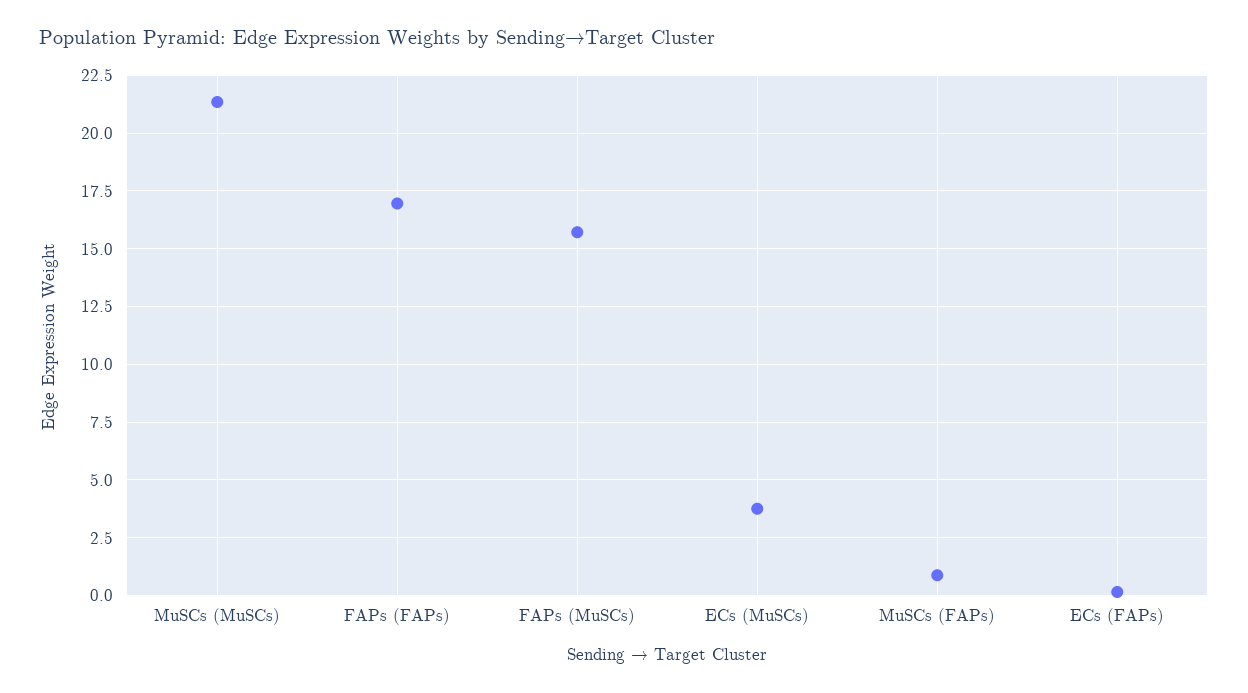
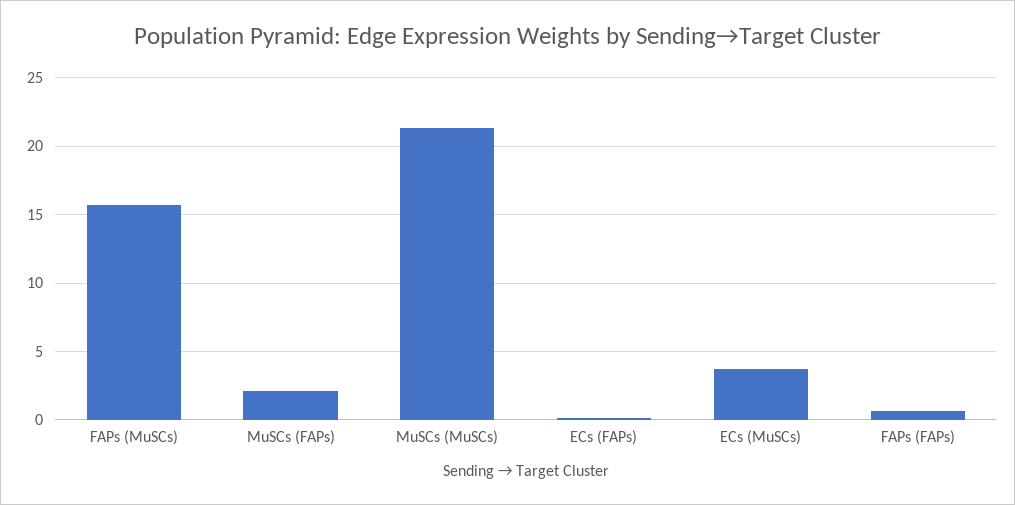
  {
    "MuSCs (MuSCs)": 21.5,
-   "FAPs (FAPs)": 17,
+   "FAPs (FAPs)": 0.5,
    "FAPs (MuSCs)": 15.5,
    "ECs (MuSCs)": 4,
-   "MuSCs (FAPs)": 1,
+   "MuSCs (FAPs)": 2,
    "ECs (FAPs)": 0
  }

